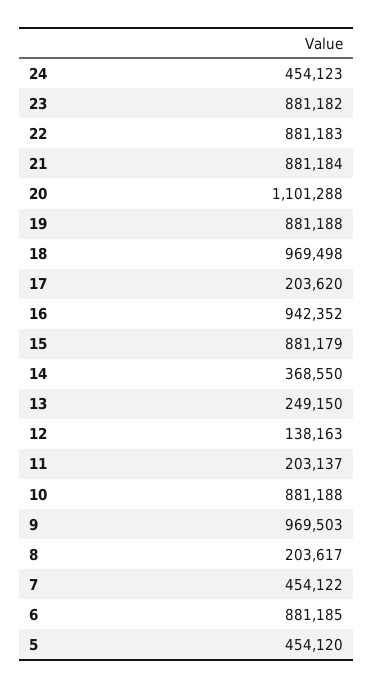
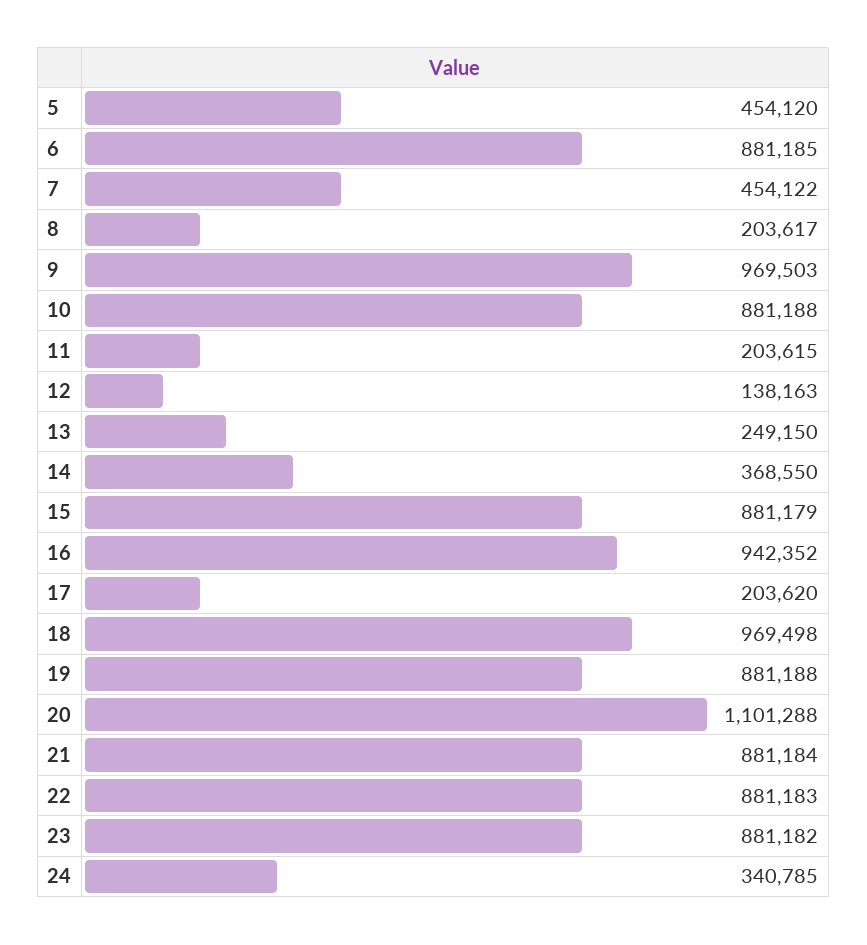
  {
-   "24": 454123,
+   "24": 340785,
    "23": 881182,
    "22": 881183,
    "21": 881184,
    "20": 1101288,
    "19": 881188,
    "18": 969498,
    "17": 203620,
    "16": 942352,
    "15": 881179,
    "14": 368550,
    "13": 249150,
    "12": 138163,
-   "11": 203137,
+   "11": 203615,
    "10": 881188,
    "9": 969503,
    "8": 203617,
    "7": 454122,
    "6": 881185,
    "5": 454120
  }

